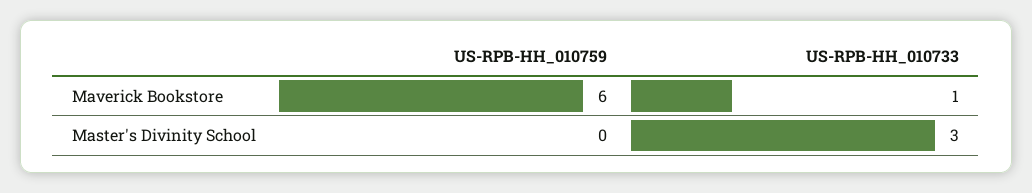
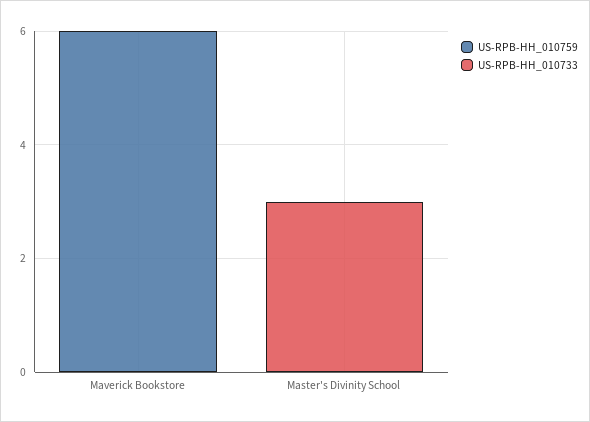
  {
    "US-RPB-HH_010759": {
      "Maverick Bookstore": 6,
      "Master's Divinity School": 0
    },
    "US-RPB-HH_010733": {
-     "Maverick Bookstore": 1,
+     "Maverick Bookstore": 0,
      "Master's Divinity School": 3
    }
  }

